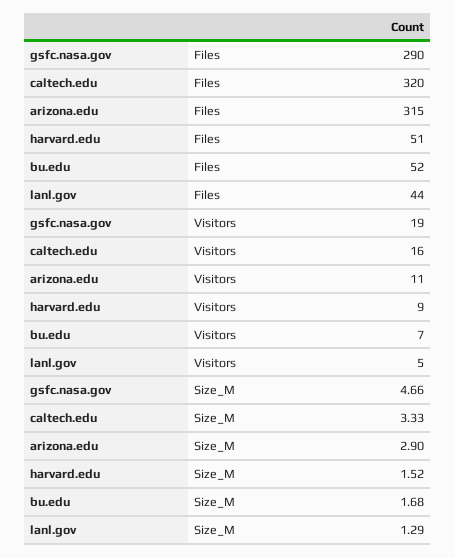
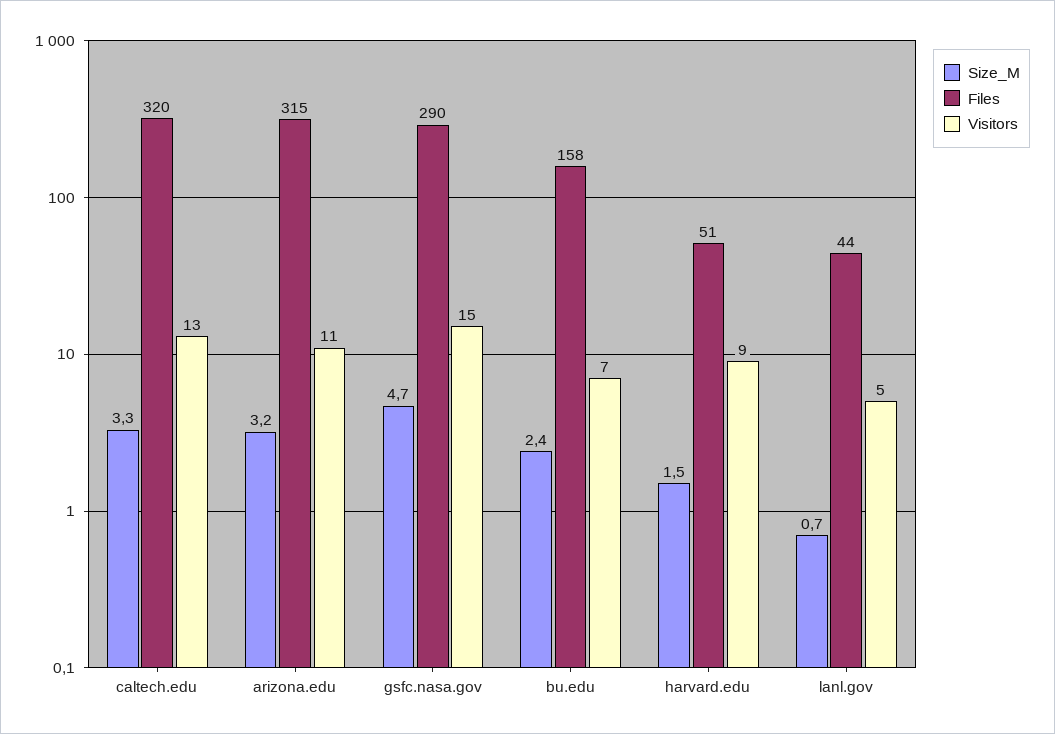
  {
    "Files": {
      "gsfc.nasa.gov": 290,
      "caltech.edu": 320,
      "arizona.edu": 315,
      "harvard.edu": 51,
-     "bu.edu": 52,
+     "bu.edu": 158,
      "lanl.gov": 44
    },
    "Visitors": {
-     "gsfc.nasa.gov": 19,
+     "gsfc.nasa.gov": 15,
-     "caltech.edu": 16,
+     "caltech.edu": 13,
      "arizona.edu": 11,
      "harvard.edu": 9,
      "bu.edu": 7,
      "lanl.gov": 5
    },
    "Size_M": {
      "gsfc.nasa.gov": 4.66,
      "caltech.edu": 3.33,
-     "arizona.edu": 2.9,
+     "arizona.edu": 3.2,
      "harvard.edu": 1.52,
-     "bu.edu": 1.68,
+     "bu.edu": 2.4,
-     "lanl.gov": 1.29
+     "lanl.gov": 0.7
    }
  }

